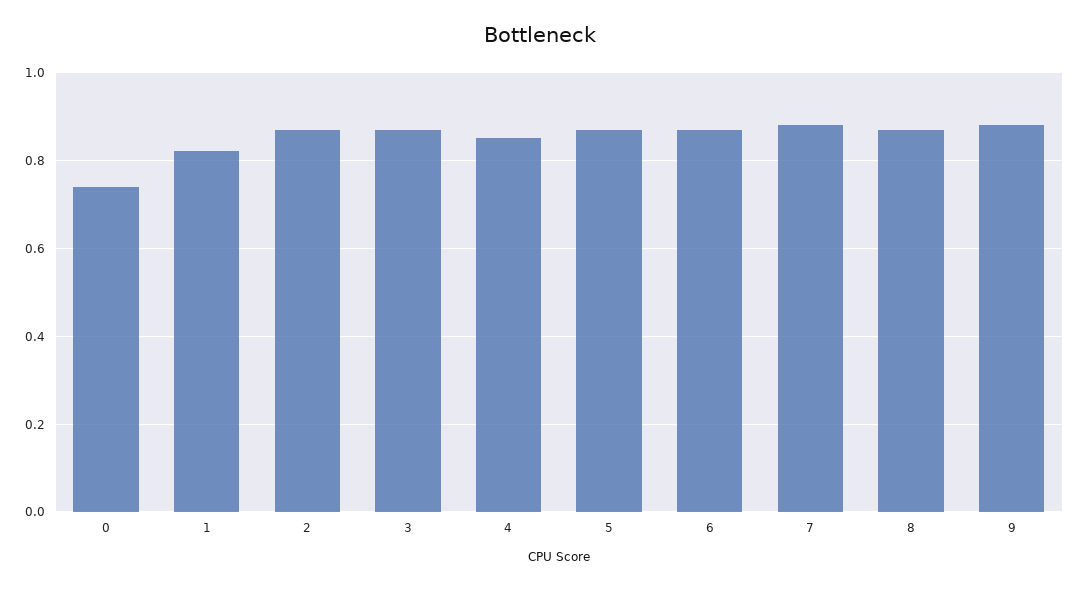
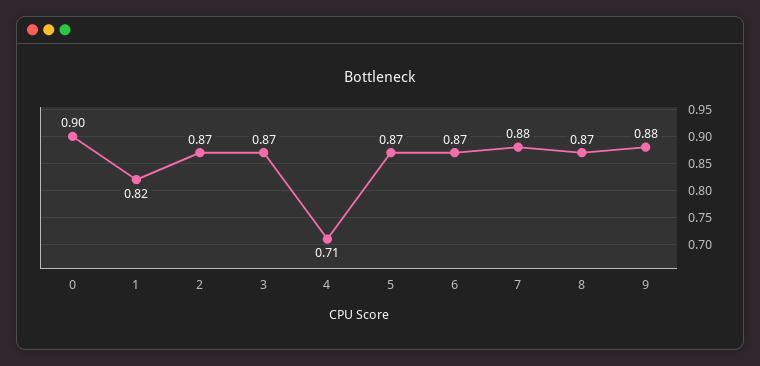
  {
-   "0": 0.75,
+   "0": 0.9,
    "1": 0.82,
    "2": 0.87,
    "3": 0.87,
-   "4": 0.85,
+   "4": 0.71,
    "5": 0.87,
    "6": 0.87,
    "7": 0.88,
    "8": 0.87,
    "9": 0.88
  }

